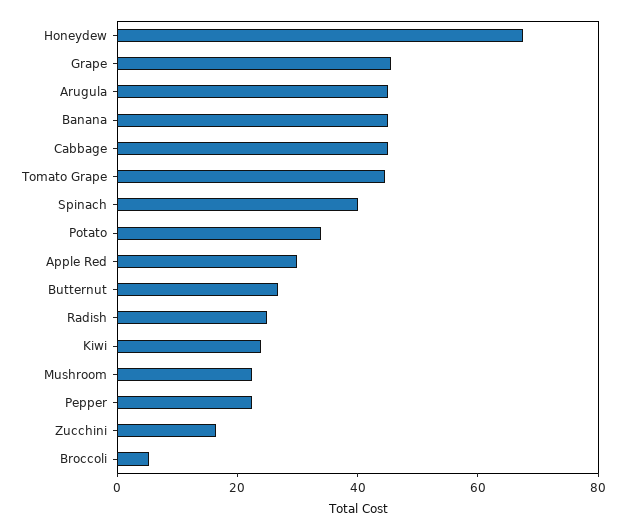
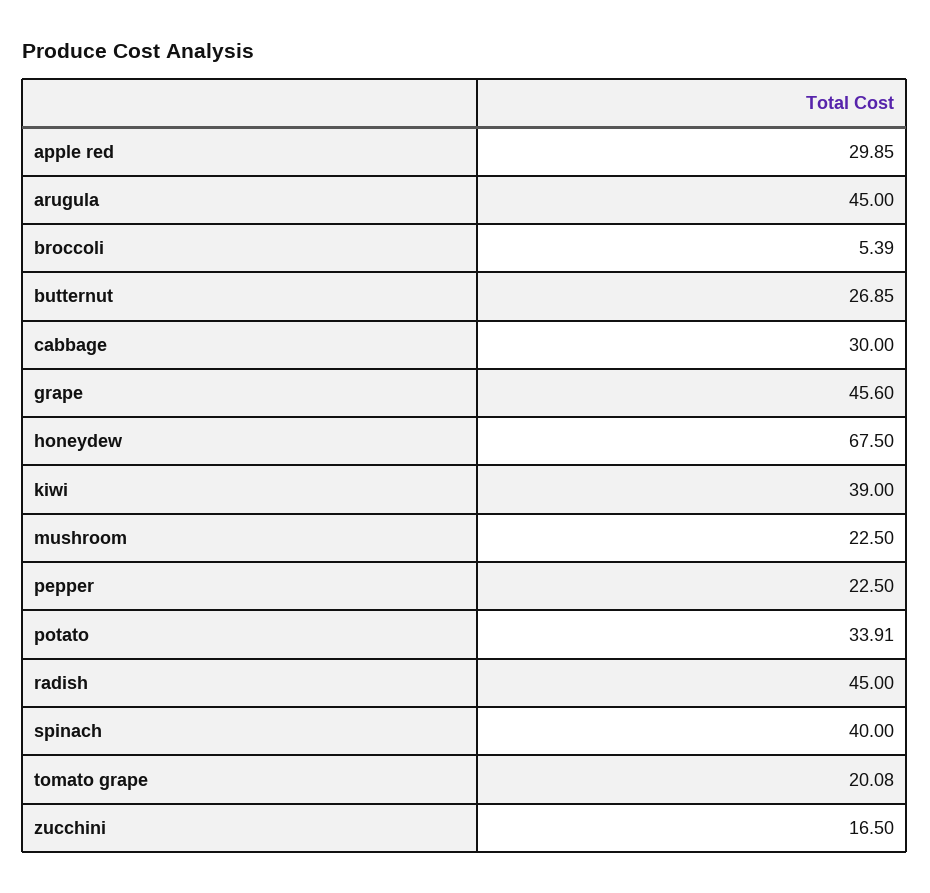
  {
    "Honeydew": 67.5,
    "Grape": 45.6,
    "Arugula": 45,
-   "Banana": 45,
-   "Cabbage": 45,
+   "Cabbage": 30,
-   "Tomato Grape": 45,
+   "Tomato Grape": 20.08,
    "Spinach": 40,
    "Potato": 33.91,
    "Apple Red": 29.85,
    "Butternut": 26.85,
-   "Radish": 25,
+   "Radish": 45,
-   "Kiwi": 25,
+   "Kiwi": 39,
    "Mushroom": 22.5,
    "Pepper": 22.5,
    "Zucchini": 16.5,
    "Broccoli": 5.39
  }

